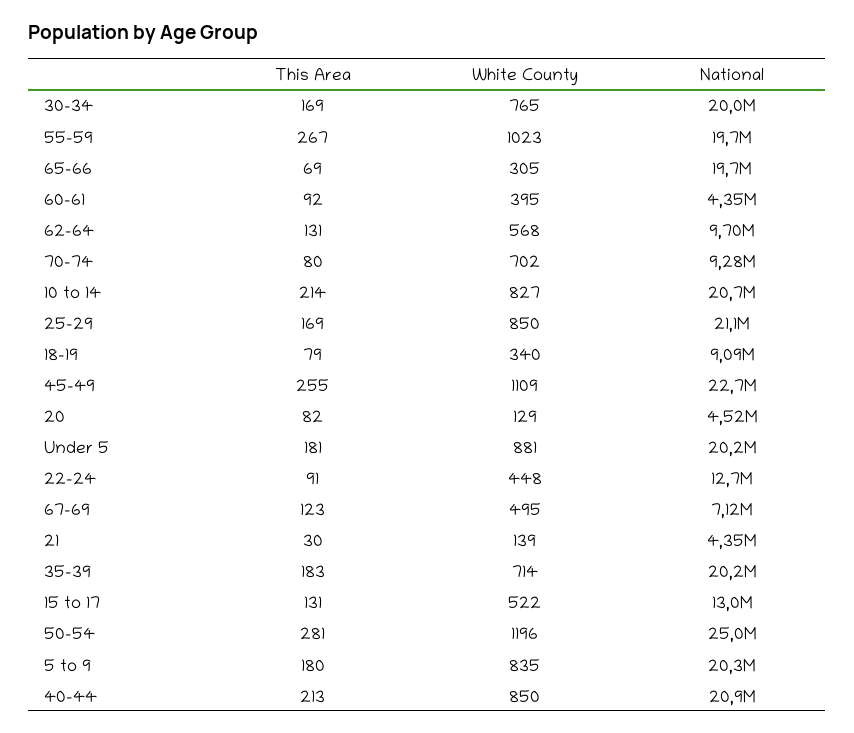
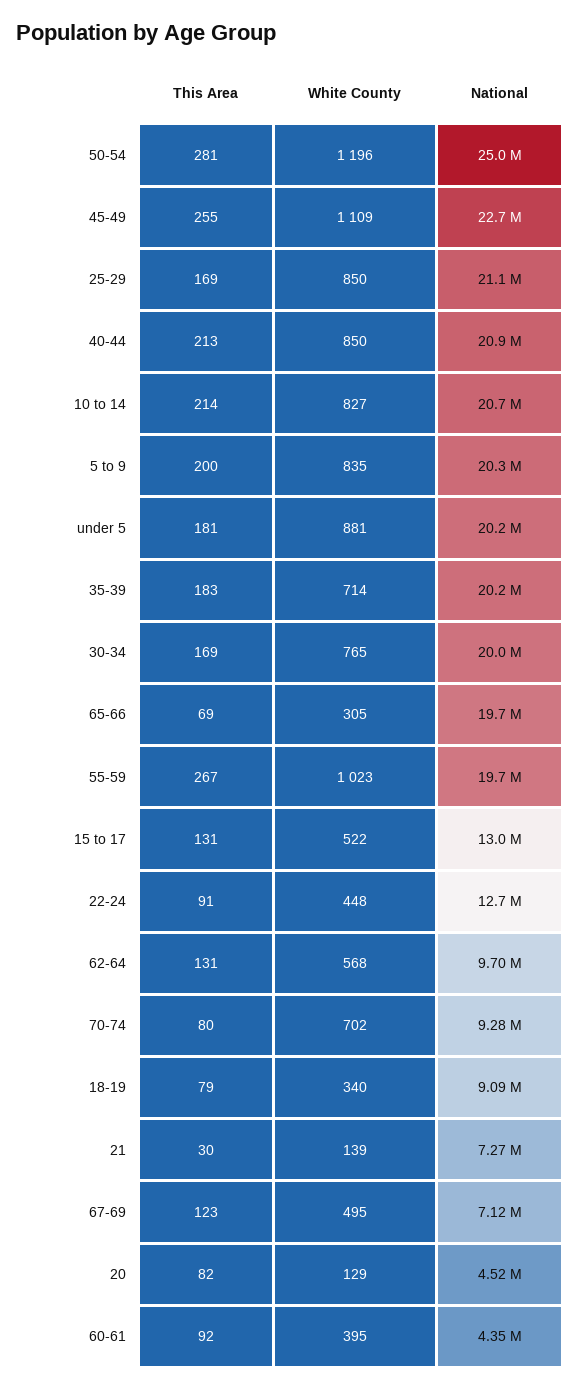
  {
    "This Area": {
      "30-34": 169,
      "55-59": 267,
      "65-66": 69,
      "60-61": 92,
      "62-64": 131,
      "70-74": 80,
      "10 to 14": 214,
      "25-29": 169,
      "18-19": 79,
      "45-49": 255,
      "20": 82,
      "Under 5": 181,
      "22-24": 91,
      "67-69": 123,
      "21": 30,
      "35-39": 183,
      "15 to 17": 131,
      "50-54": 281,
-     "5 to 9": 180,
+     "5 to 9": 200,
      "40-44": 213
    },
    "White County": {
      "30-34": 765,
      "55-59": 1023,
      "65-66": 305,
      "60-61": 395,
      "62-64": 568,
      "70-74": 702,
      "10 to 14": 827,
      "25-29": 850,
      "18-19": 340,
      "45-49": 1109,
      "20": 129,
      "Under 5": 881,
      "22-24": 448,
      "67-69": 495,
      "21": 139,
      "35-39": 714,
      "15 to 17": 522,
      "50-54": 1196,
      "5 to 9": 835,
      "40-44": 850
    },
    "National": {
      "30-34": 20000000,
      "55-59": 19700000,
      "65-66": 19700000,
      "60-61": 4350000,
      "62-64": 9700000,
      "70-74": 9280000,
      "10 to 14": 20700000,
      "25-29": 21100000,
      "18-19": 9090000,
      "45-49": 22700000,
      "20": 4520000,
      "Under 5": 20200000,
      "22-24": 12700000,
      "67-69": 7120000,
-     "21": 4350000,
+     "21": 7270000,
      "35-39": 20200000,
      "15 to 17": 13000000,
      "50-54": 25000000,
      "5 to 9": 20300000,
      "40-44": 20900000
    }
  }

